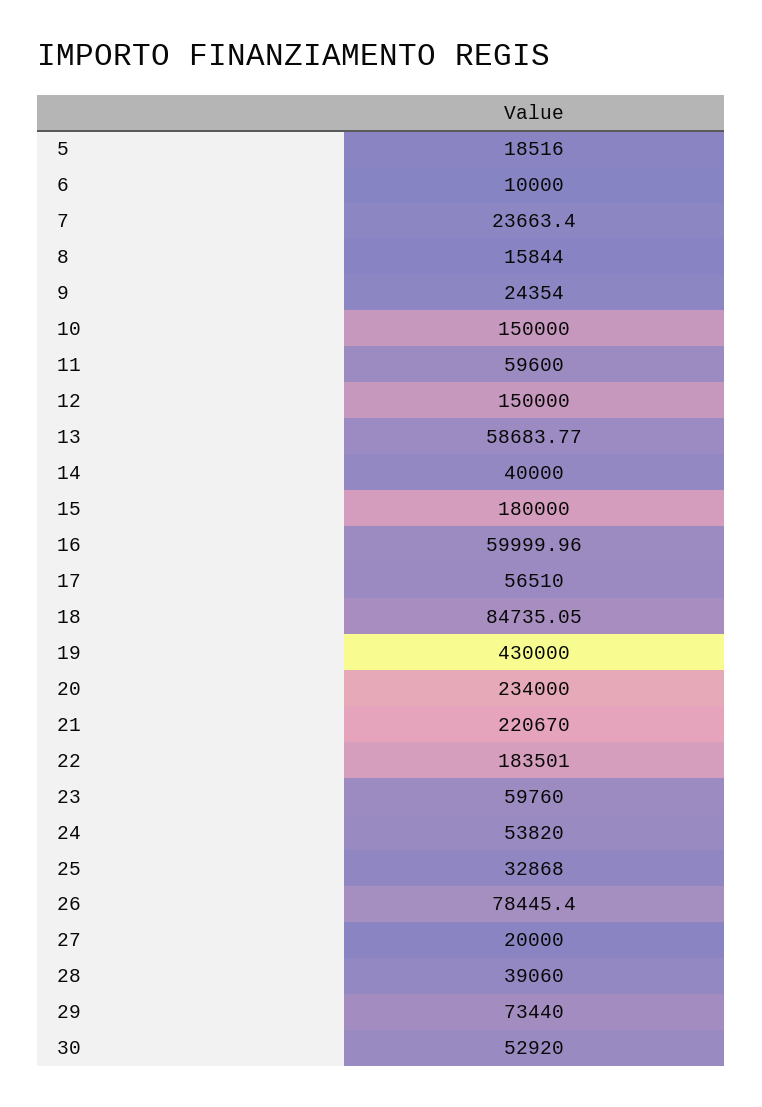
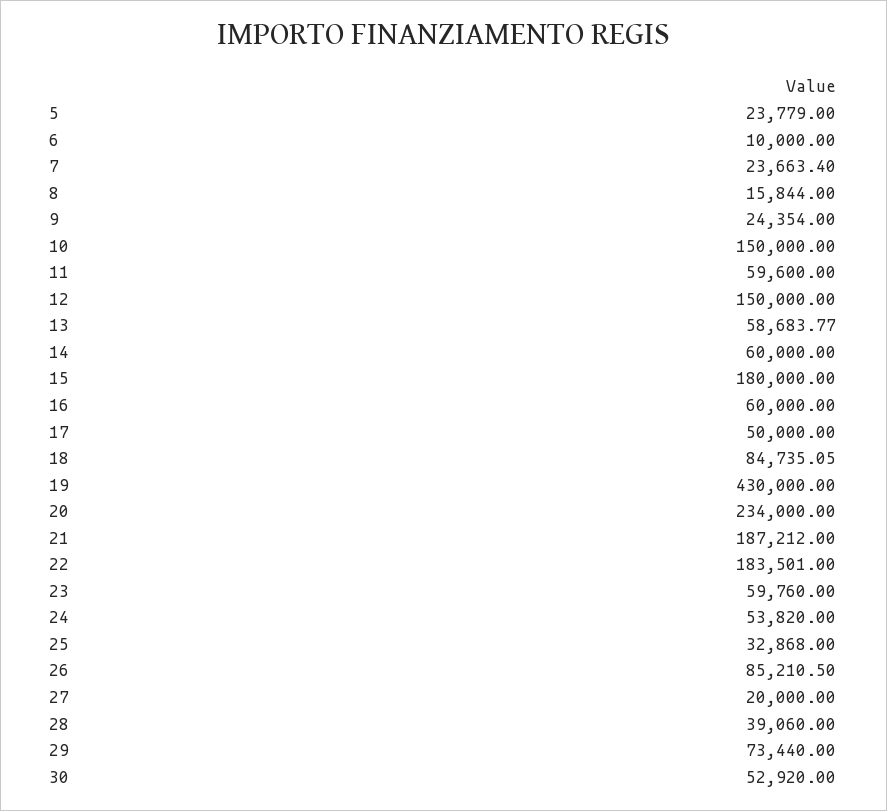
  {
-   "5": 18516,
+   "5": 23779,
    "6": 10000,
    "7": 23663.4,
    "8": 15844,
    "9": 24354,
    "10": 150000,
    "11": 59600,
    "12": 150000,
    "13": 58683.77,
-   "14": 40000,
+   "14": 60000,
    "15": 180000,
-   "16": 59999.96,
+   "16": 60000,
-   "17": 56510,
+   "17": 50000,
    "18": 84735.05,
    "19": 430000,
    "20": 234000,
-   "21": 220670,
+   "21": 187212,
    "22": 183501,
    "23": 59760,
    "24": 53820,
    "25": 32868,
-   "26": 78445.4,
+   "26": 85210.5,
    "27": 20000,
    "28": 39060,
    "29": 73440,
    "30": 52920
  }

